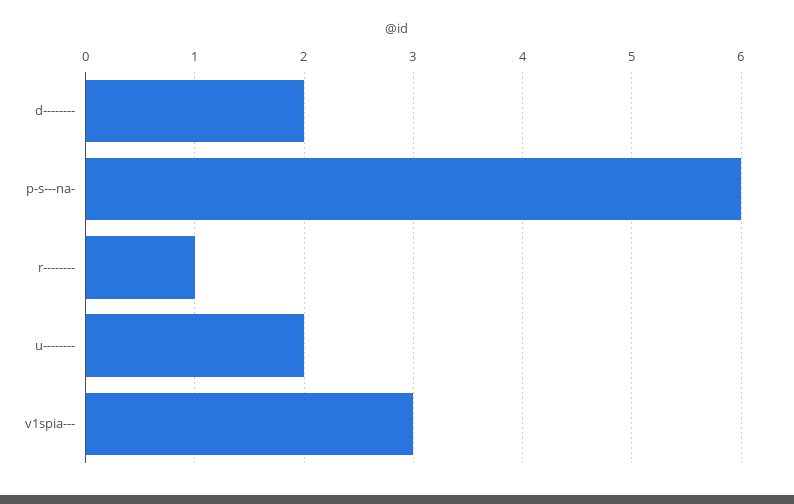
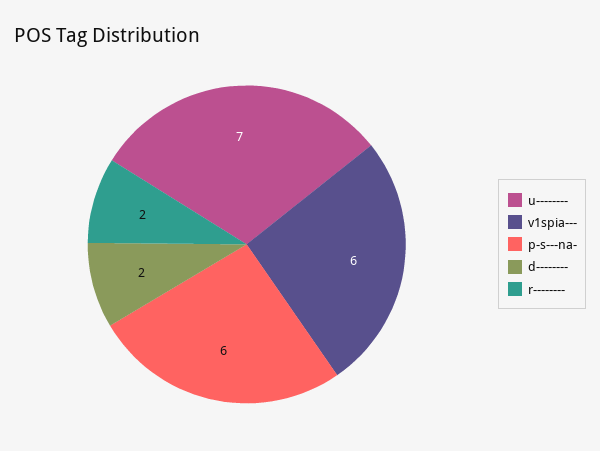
  {
    "d--------": 2,
    "p-s---na-": 6,
-   "r--------": 1,
+   "r--------": 2,
-   "u--------": 2,
+   "u--------": 7,
-   "v1spia---": 3
+   "v1spia---": 6
  }

